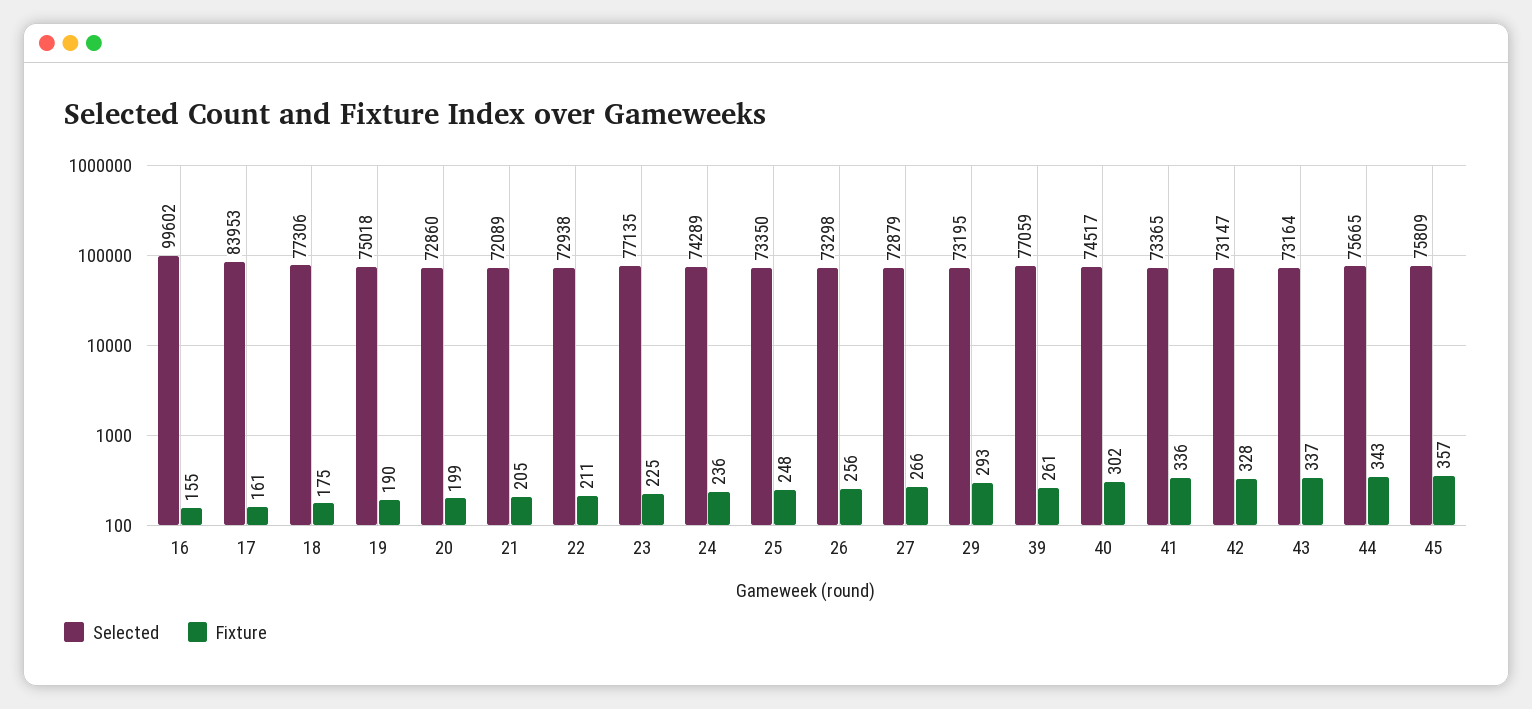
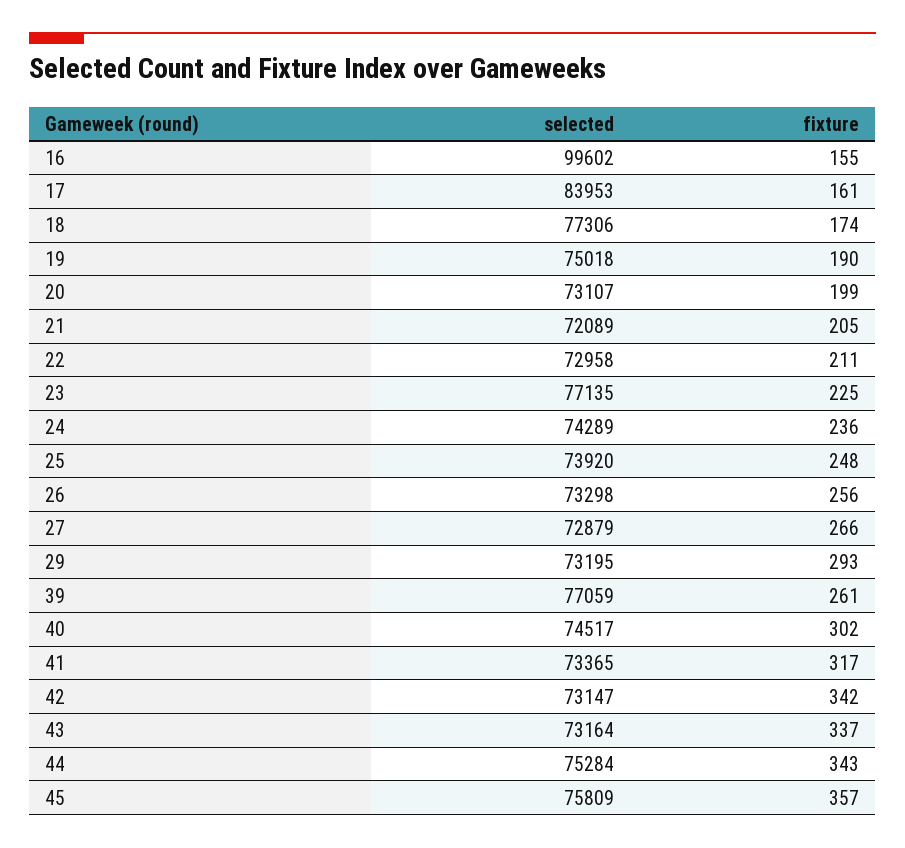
  {
    "Selected": {
      "16": 99602,
      "17": 83953,
      "18": 77306,
      "19": 75018,
-     "20": 72860,
+     "20": 73107,
      "21": 72089,
-     "22": 72938,
+     "22": 72958,
      "23": 77135,
      "24": 74289,
-     "25": 73350,
+     "25": 73920,
      "26": 73298,
      "27": 72879,
      "29": 73195,
      "39": 77059,
      "40": 74517,
      "41": 73365,
      "42": 73147,
      "43": 73164,
-     "44": 75665,
+     "44": 75284,
      "45": 75809
    },
    "Fixture": {
      "16": 155,
      "17": 161,
-     "18": 175,
+     "18": 174,
      "19": 190,
      "20": 199,
      "21": 205,
      "22": 211,
      "23": 225,
      "24": 236,
      "25": 248,
      "26": 256,
      "27": 266,
      "29": 293,
      "39": 261,
      "40": 302,
-     "41": 336,
+     "41": 317,
-     "42": 328,
+     "42": 342,
      "43": 337,
      "44": 343,
      "45": 357
    }
  }

